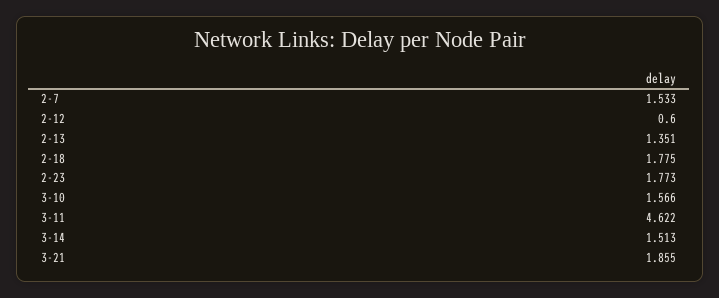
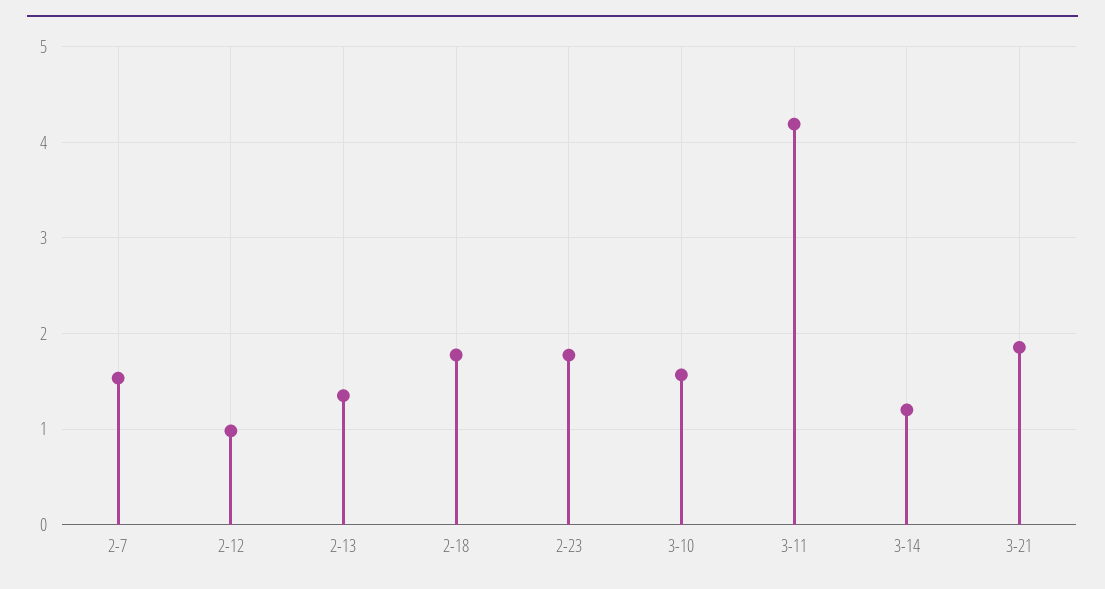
  {
    "2-7": 1.533,
-   "2-12": 0.6,
+   "2-12": 1,
    "2-13": 1.351,
    "2-18": 1.775,
    "2-23": 1.773,
    "3-10": 1.566,
-   "3-11": 4.622,
+   "3-11": 4.2,
-   "3-14": 1.513,
+   "3-14": 1.2,
    "3-21": 1.855
  }

